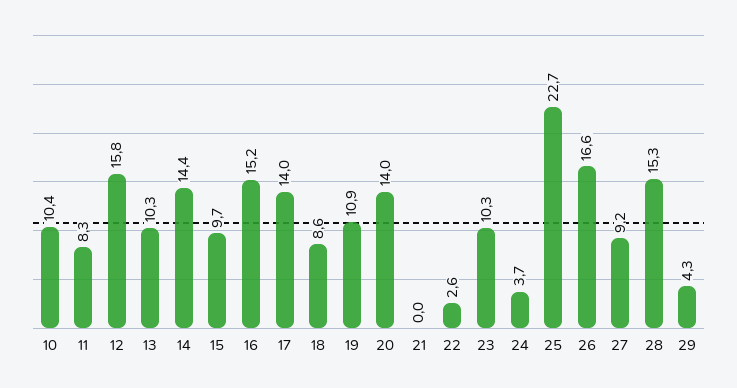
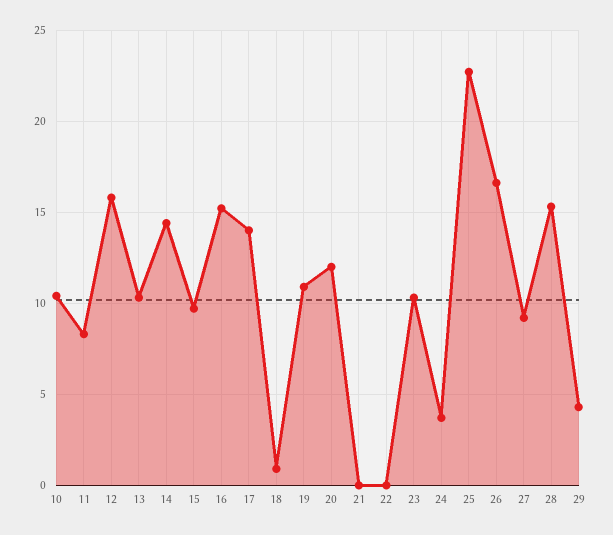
  {
    "10": 10.4,
    "11": 8.3,
    "12": 15.8,
    "13": 10.3,
    "14": 14.4,
    "15": 9.7,
    "16": 15.2,
    "17": 14,
-   "18": 8.6,
+   "18": 1,
    "19": 10.9,
-   "20": 14,
+   "20": 12,
    "21": 0,
-   "22": 2.6,
+   "22": 0,
    "23": 10.3,
    "24": 3.7,
    "25": 22.7,
    "26": 16.6,
    "27": 9.2,
    "28": 15.3,
    "29": 4.3
  }

